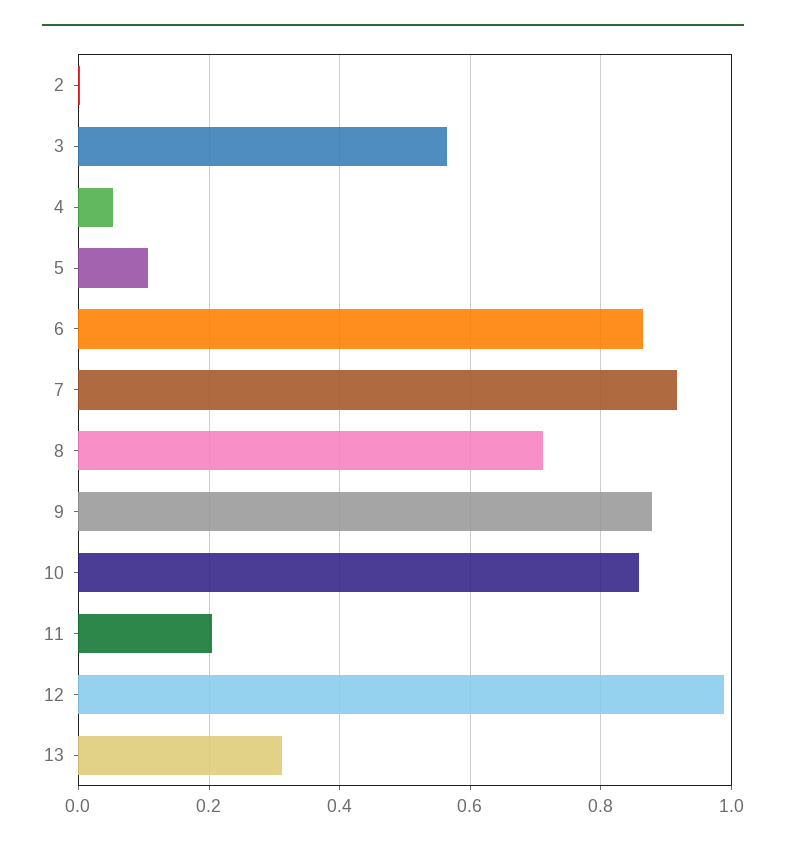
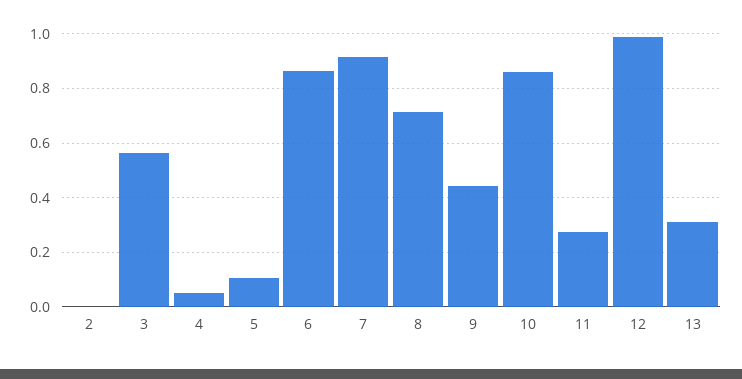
  {
    "2": 0,
    "3": 0.56,
    "4": 0.06,
    "5": 0.1,
    "6": 0.86,
    "7": 0.92,
    "8": 0.72,
-   "9": 0.88,
+   "9": 0.45,
    "10": 0.86,
-   "11": 0.2,
+   "11": 0.275,
    "12": 0.98,
    "13": 0.32
  }

